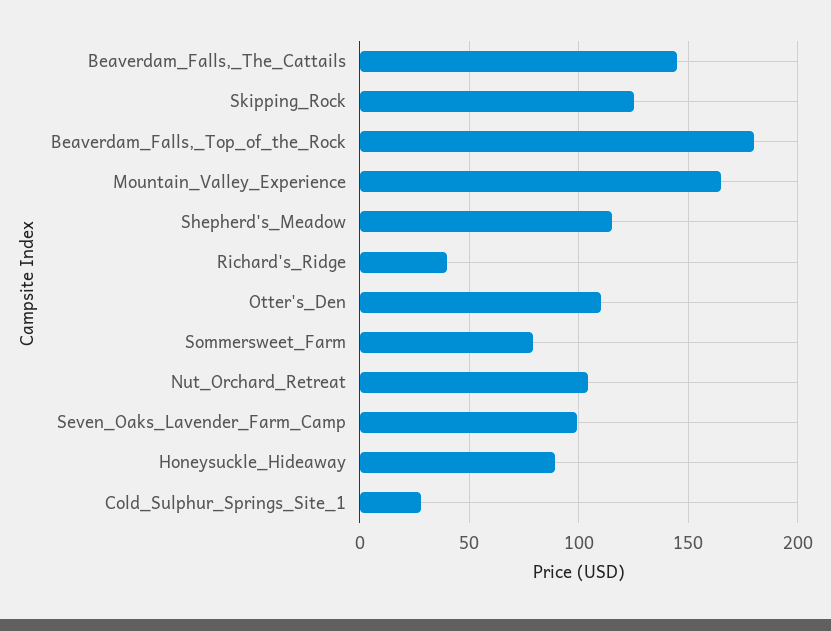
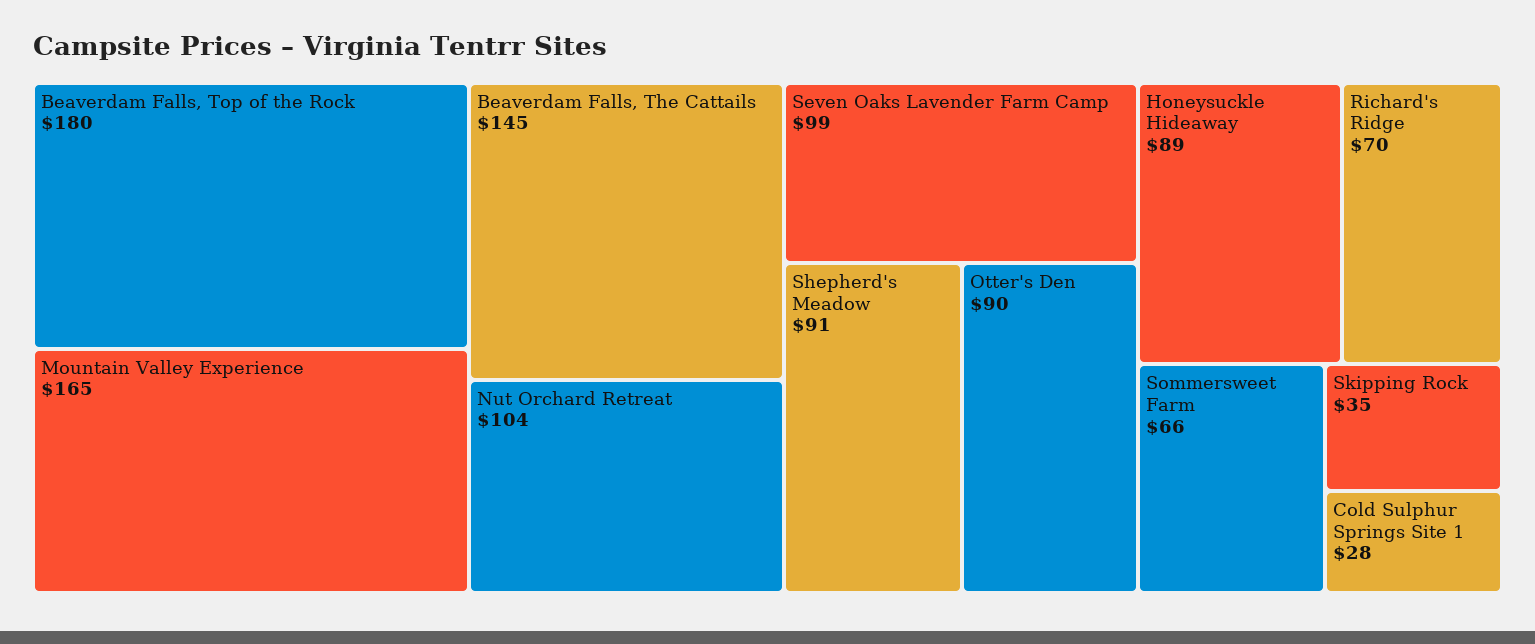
  {
    "Beaverdam_Falls,_The_Cattails": 145,
-   "Skipping_Rock": 125,
+   "Skipping_Rock": 35,
    "Beaverdam_Falls,_Top_of_the_Rock": 180,
    "Mountain_Valley_Experience": 165,
-   "Shepherd's_Meadow": 115,
+   "Shepherd's_Meadow": 91,
-   "Richard's_Ridge": 40,
+   "Richard's_Ridge": 70,
-   "Otter's_Den": 110,
+   "Otter's_Den": 90,
-   "Sommersweet_Farm": 80,
+   "Sommersweet_Farm": 66,
    "Nut_Orchard_Retreat": 104,
    "Seven_Oaks_Lavender_Farm_Camp": 99,
    "Honeysuckle_Hideaway": 89,
    "Cold_Sulphur_Springs_Site_1": 28
  }

